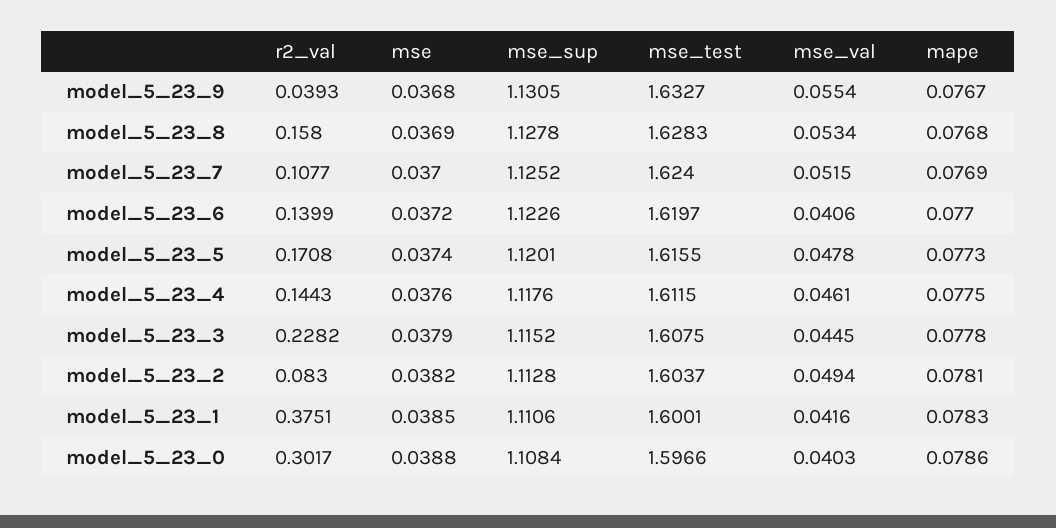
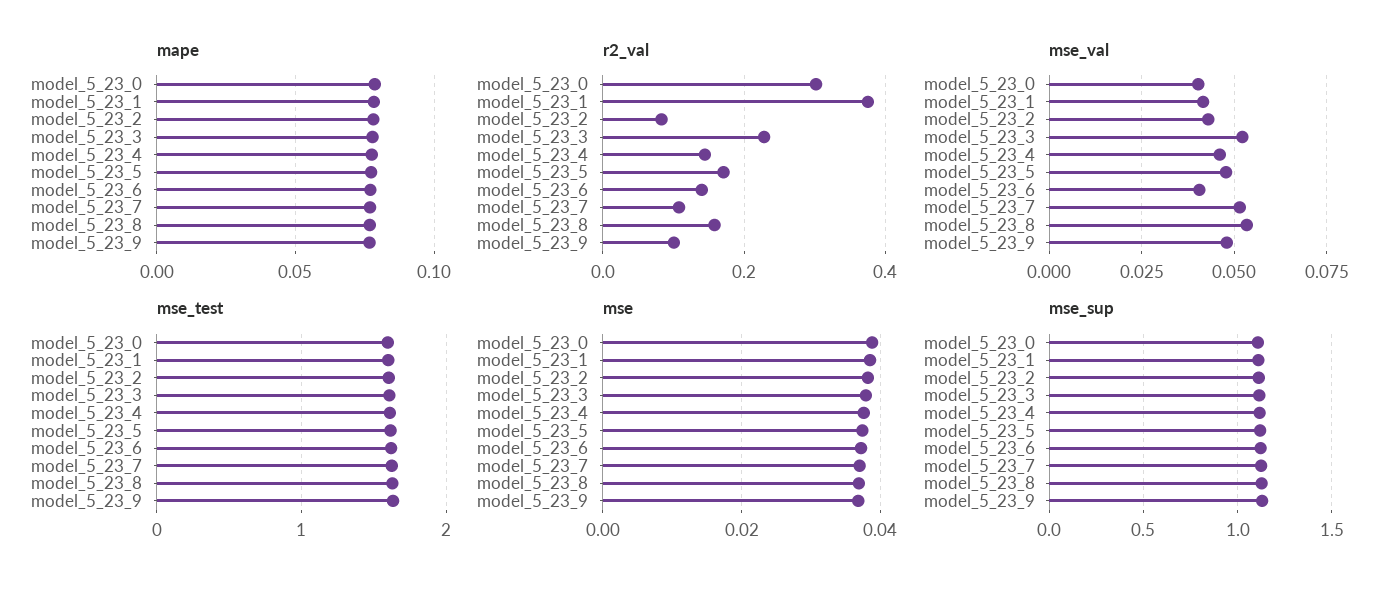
  {
    "r2_val": {
-     "model_5_23_9": 0.0393,
+     "model_5_23_9": 0.1,
      "model_5_23_8": 0.158,
      "model_5_23_7": 0.1077,
      "model_5_23_6": 0.1399,
      "model_5_23_5": 0.1708,
      "model_5_23_4": 0.1443,
      "model_5_23_3": 0.2282,
      "model_5_23_2": 0.083,
      "model_5_23_1": 0.3751,
      "model_5_23_0": 0.3017
    },
    "mse": {
      "model_5_23_9": 0.0368,
      "model_5_23_8": 0.0369,
      "model_5_23_7": 0.037,
      "model_5_23_6": 0.0372,
      "model_5_23_5": 0.0374,
      "model_5_23_4": 0.0376,
      "model_5_23_3": 0.0379,
      "model_5_23_2": 0.0382,
      "model_5_23_1": 0.0385,
      "model_5_23_0": 0.0388
    },
    "mse_sup": {
      "model_5_23_9": 1.1305,
      "model_5_23_8": 1.1278,
      "model_5_23_7": 1.1252,
      "model_5_23_6": 1.1226,
      "model_5_23_5": 1.1201,
      "model_5_23_4": 1.1176,
      "model_5_23_3": 1.1152,
      "model_5_23_2": 1.1128,
      "model_5_23_1": 1.1106,
      "model_5_23_0": 1.1084
    },
    "mse_test": {
      "model_5_23_9": 1.6327,
      "model_5_23_8": 1.6283,
      "model_5_23_7": 1.624,
      "model_5_23_6": 1.6197,
      "model_5_23_5": 1.6155,
      "model_5_23_4": 1.6115,
      "model_5_23_3": 1.6075,
      "model_5_23_2": 1.6037,
      "model_5_23_1": 1.6001,
      "model_5_23_0": 1.5966
    },
    "mse_val": {
-     "model_5_23_9": 0.0554,
+     "model_5_23_9": 0.0475,
      "model_5_23_8": 0.0534,
      "model_5_23_7": 0.0515,
      "model_5_23_6": 0.0406,
      "model_5_23_5": 0.0478,
      "model_5_23_4": 0.0461,
-     "model_5_23_3": 0.0445,
+     "model_5_23_3": 0.0525,
-     "model_5_23_2": 0.0494,
+     "model_5_23_2": 0.0425,
      "model_5_23_1": 0.0416,
      "model_5_23_0": 0.0403
    },
    "mape": {
      "model_5_23_9": 0.0767,
      "model_5_23_8": 0.0768,
      "model_5_23_7": 0.0769,
      "model_5_23_6": 0.077,
      "model_5_23_5": 0.0773,
      "model_5_23_4": 0.0775,
      "model_5_23_3": 0.0778,
      "model_5_23_2": 0.0781,
      "model_5_23_1": 0.0783,
      "model_5_23_0": 0.0786
    }
  }

